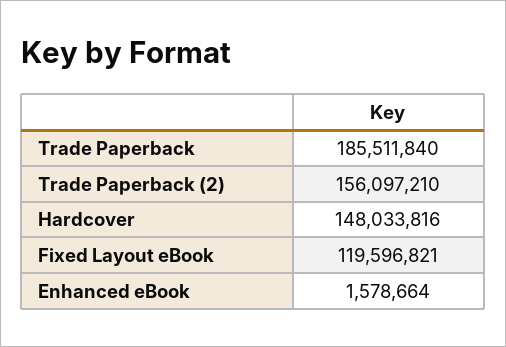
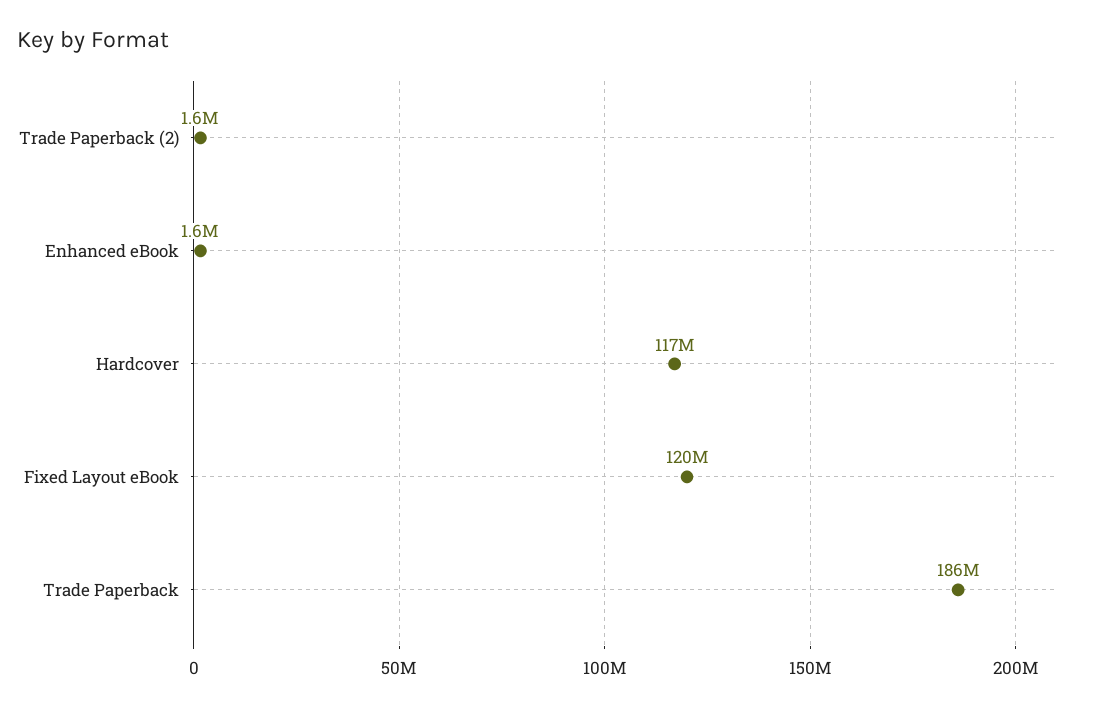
  {
    "Trade Paperback": 185511840,
-   "Trade Paperback (2)": 156097210,
+   "Trade Paperback (2)": 1600000,
-   "Hardcover": 148033816,
+   "Hardcover": 117000000,
    "Fixed Layout eBook": 119596821,
    "Enhanced eBook": 1578664
  }

